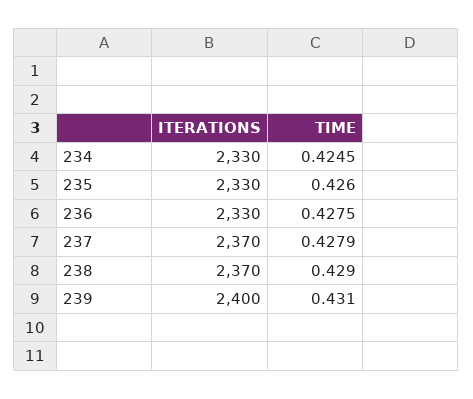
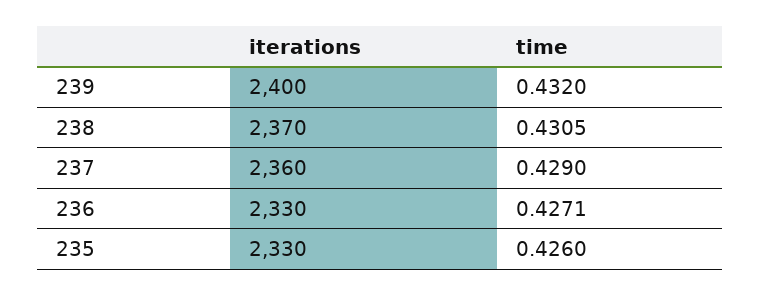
  {
    "ITERATIONS": {
-     "234": 2330,
      "235": 2330,
      "236": 2330,
-     "237": 2370,
+     "237": 2360,
      "238": 2370,
      "239": 2400
    },
    "TIME": {
-     "234": 0.4245,
      "235": 0.426,
-     "236": 0.4275,
+     "236": 0.4271,
-     "237": 0.4279,
+     "237": 0.429,
-     "238": 0.429,
+     "238": 0.4305,
-     "239": 0.431
+     "239": 0.432
    }
  }

